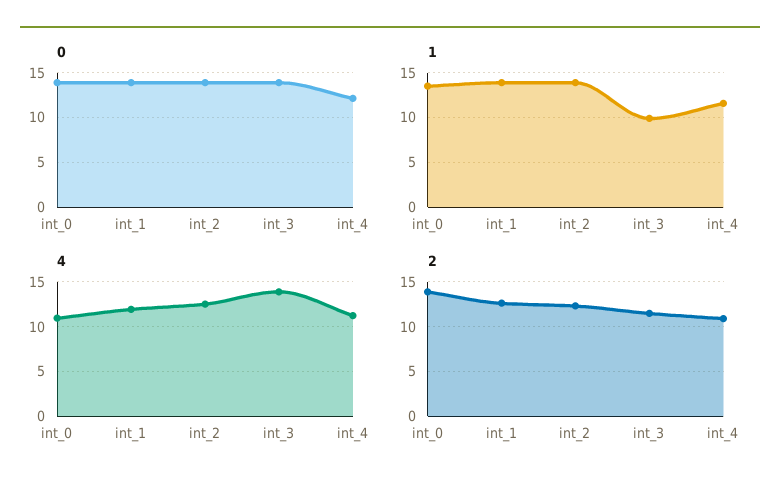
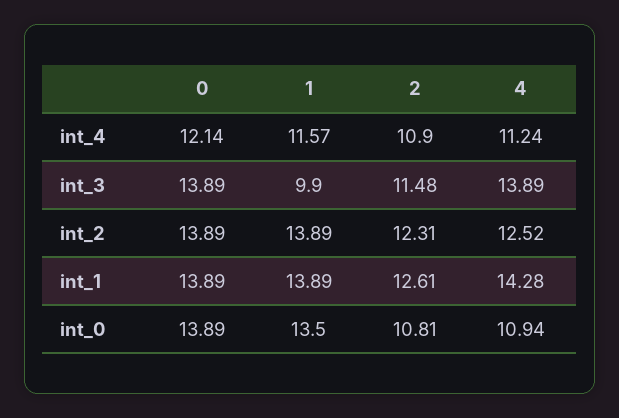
  {
    "0": {
      "int_0": 13.89,
      "int_1": 13.89,
      "int_2": 13.89,
      "int_3": 13.89,
      "int_4": 12.14
    },
    "1": {
      "int_0": 13.5,
      "int_1": 13.89,
      "int_2": 13.89,
      "int_3": 9.9,
      "int_4": 11.57
    },
    "4": {
      "int_0": 10.94,
-     "int_1": 12,
+     "int_1": 14.28,
      "int_2": 12.52,
      "int_3": 13.89,
      "int_4": 11.24
    },
    "2": {
-     "int_0": 14,
+     "int_0": 10.81,
      "int_1": 12.61,
      "int_2": 12.31,
      "int_3": 11.48,
      "int_4": 10.9
    }
  }

